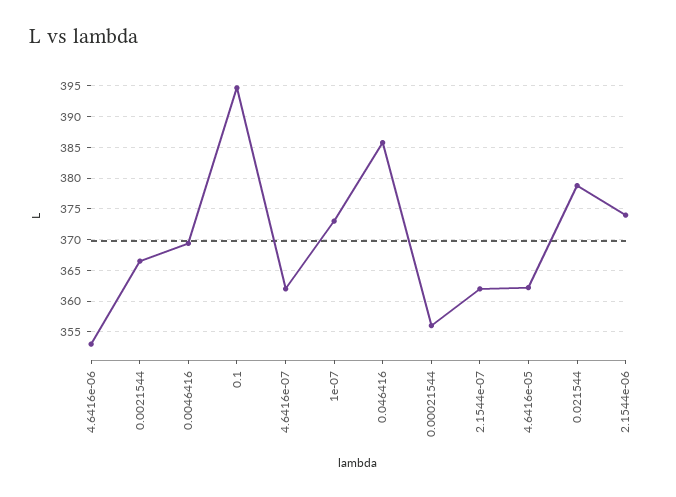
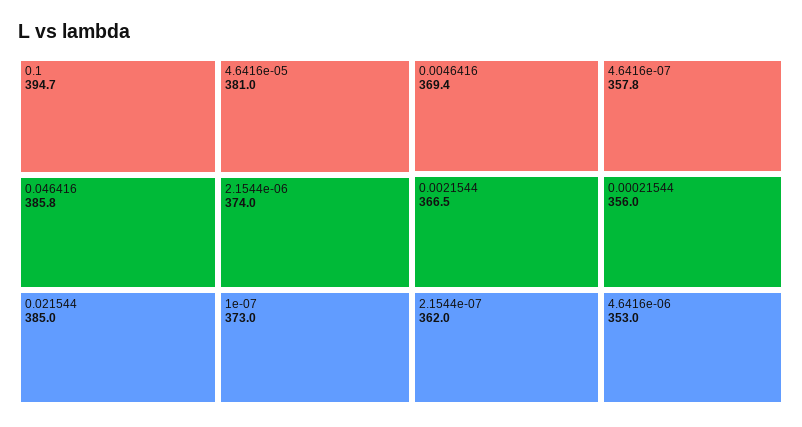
  {
    "4.6416e-06": 353,
    "0.0021544": 366.5,
    "0.0046416": 369.4,
    "0.1": 394.7,
-   "4.6416e-07": 362,
+   "4.6416e-07": 357.8,
    "1e-07": 373,
    "0.046416": 385.8,
    "0.00021544": 356,
    "2.1544e-07": 362,
-   "4.6416e-05": 362,
+   "4.6416e-05": 381,
-   "0.021544": 379,
+   "0.021544": 385,
    "2.1544e-06": 374
  }

